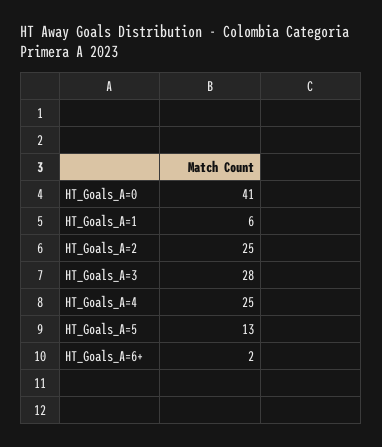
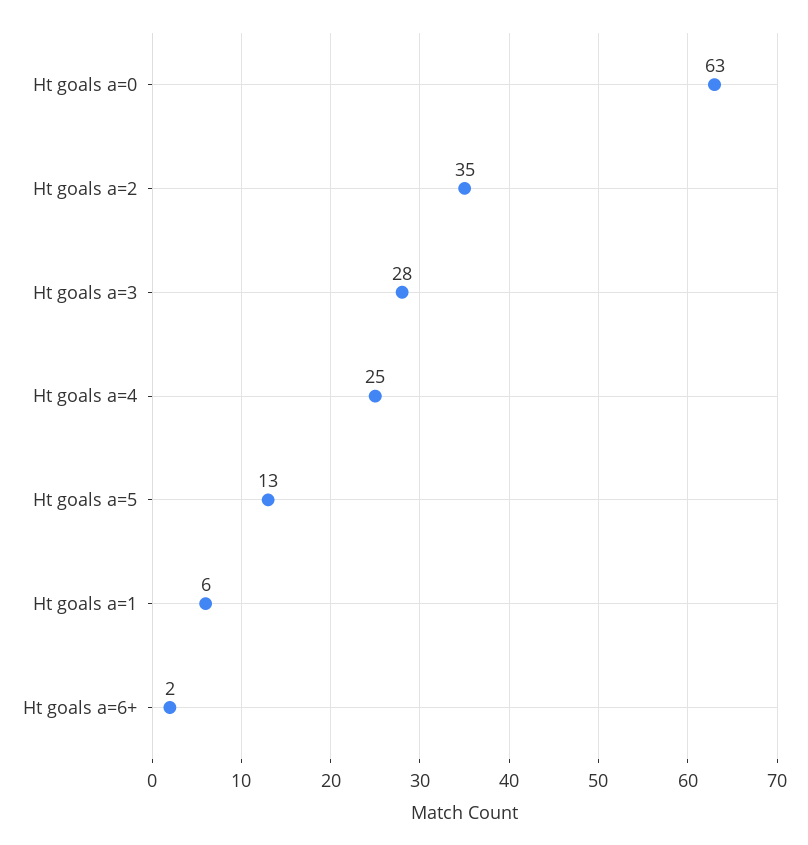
  {
-   "HT_Goals_A=0": 41,
+   "HT_Goals_A=0": 63,
    "HT_Goals_A=1": 6,
-   "HT_Goals_A=2": 25,
+   "HT_Goals_A=2": 35,
    "HT_Goals_A=3": 28,
    "HT_Goals_A=4": 25,
    "HT_Goals_A=5": 13,
    "HT_Goals_A=6+": 2
  }

